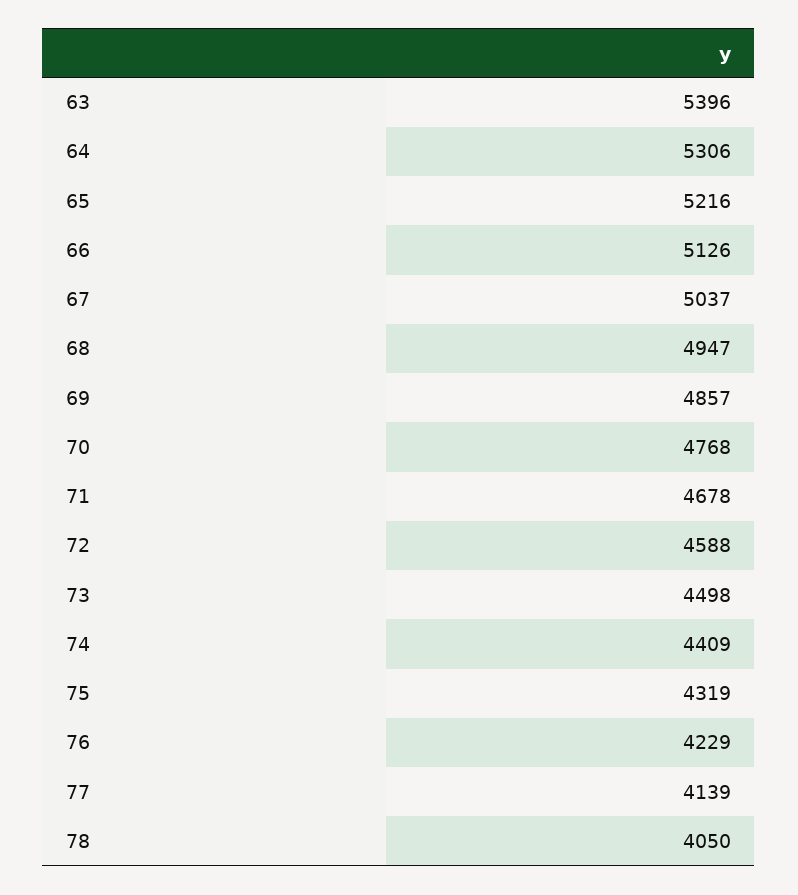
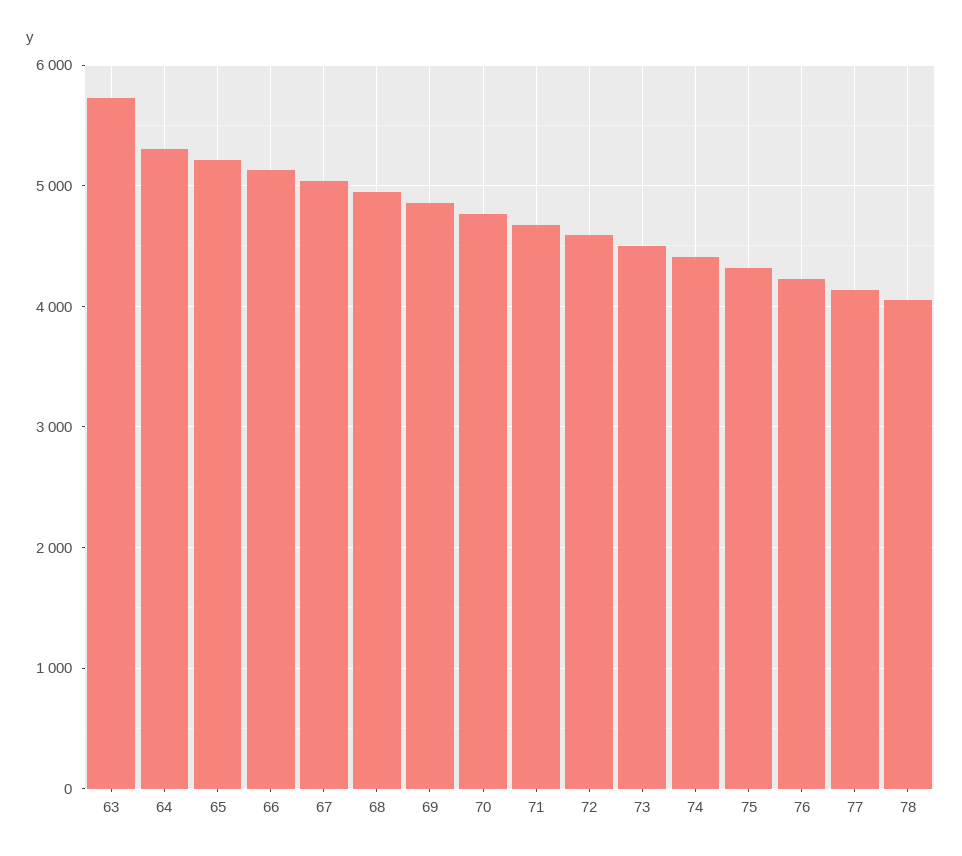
  {
-   "63": 5396,
+   "63": 5700,
    "64": 5306,
    "65": 5216,
    "66": 5126,
    "67": 5037,
    "68": 4947,
    "69": 4857,
    "70": 4768,
    "71": 4678,
    "72": 4588,
    "73": 4498,
    "74": 4409,
    "75": 4319,
    "76": 4229,
    "77": 4139,
    "78": 4050
  }

